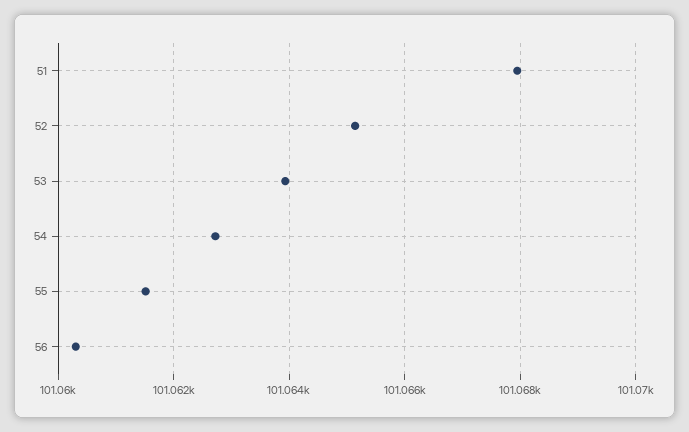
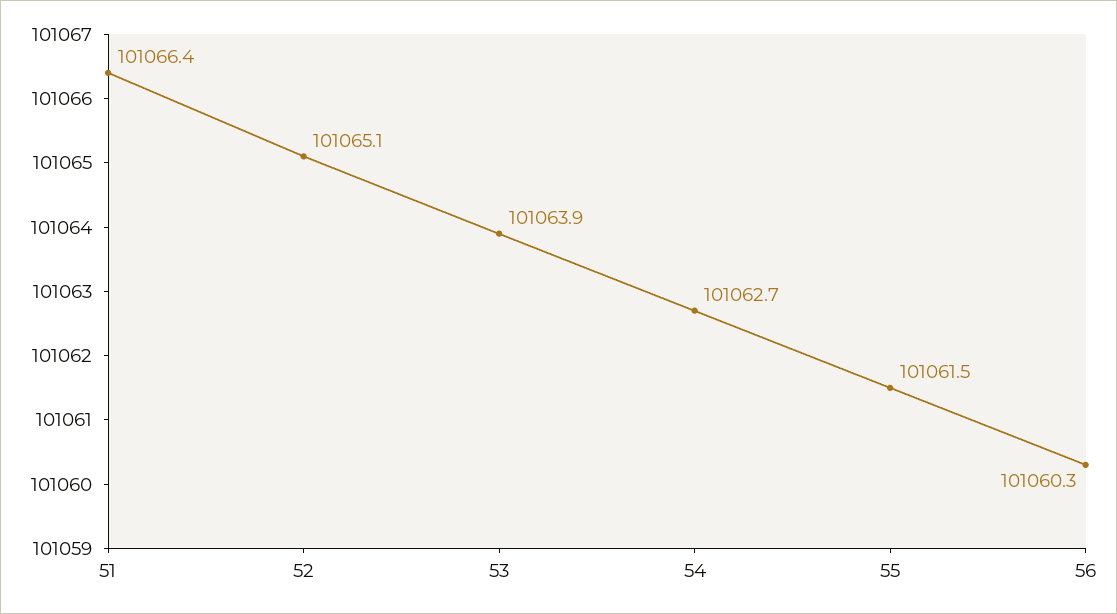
  {
-   "51": 101068,
+   "51": 101066.4,
    "52": 101065.1,
    "53": 101063.9,
    "54": 101062.7,
    "55": 101061.5,
    "56": 101060.3
  }

